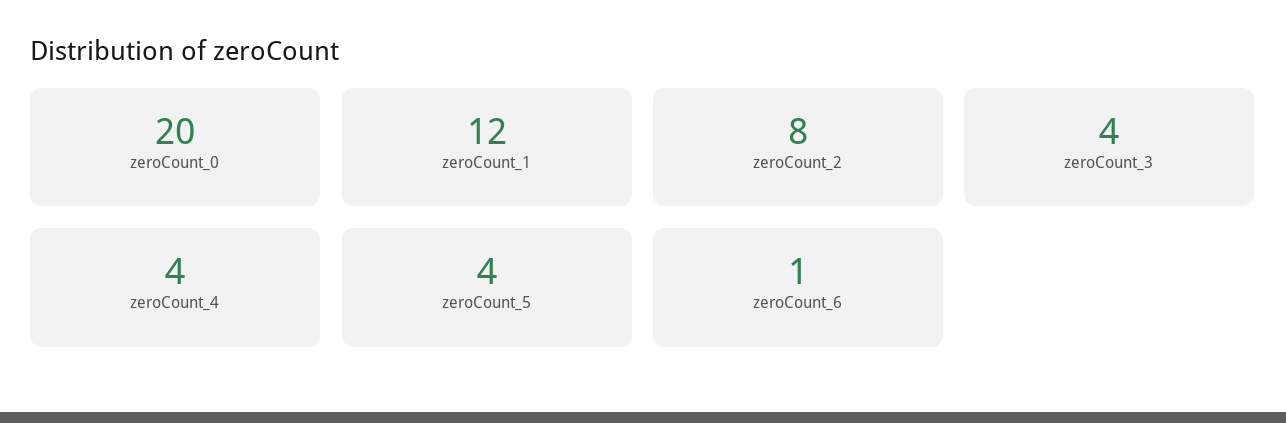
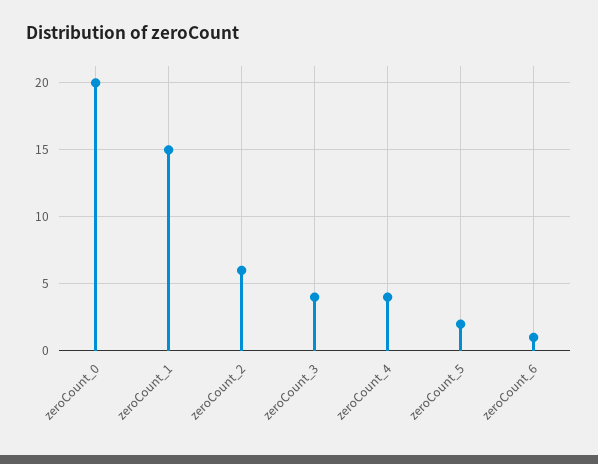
  {
    "zeroCount_0": 20,
-   "zeroCount_1": 12,
+   "zeroCount_1": 15,
-   "zeroCount_2": 8,
+   "zeroCount_2": 6,
    "zeroCount_3": 4,
    "zeroCount_4": 4,
-   "zeroCount_5": 4,
+   "zeroCount_5": 2,
    "zeroCount_6": 1
  }

